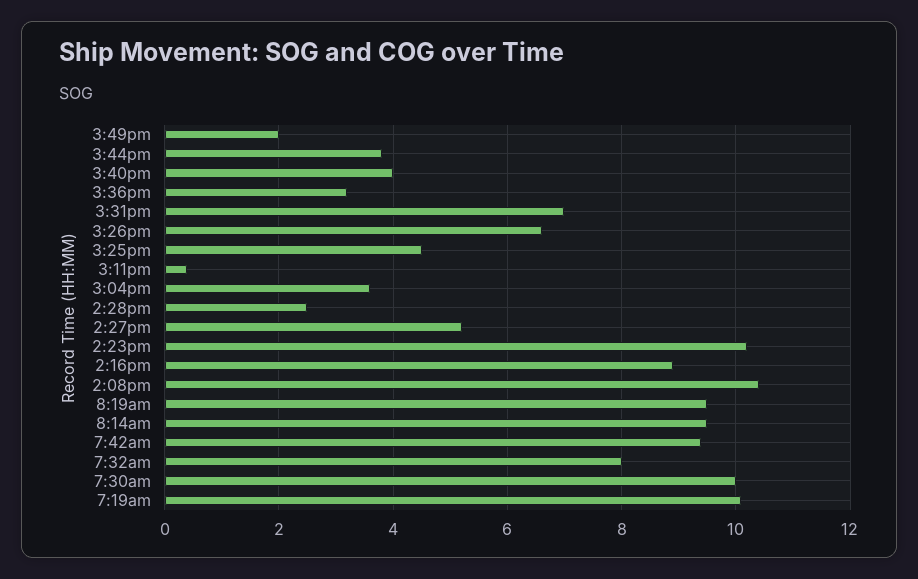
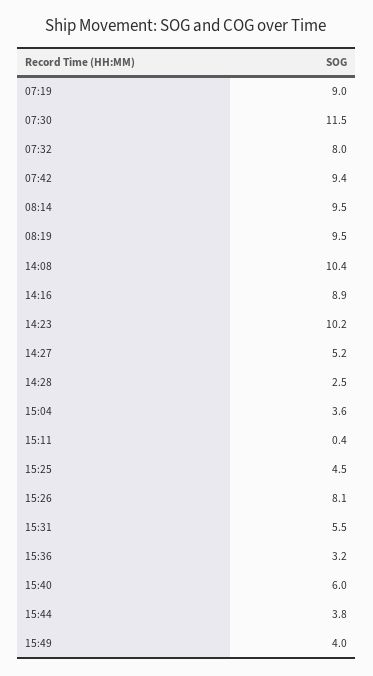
  {
-   "3:49pm": 2,
+   "3:49pm": 4,
    "3:44pm": 3.8,
-   "3:40pm": 4,
+   "3:40pm": 6,
    "3:36pm": 3.2,
-   "3:31pm": 7,
+   "3:31pm": 5.5,
-   "3:26pm": 6.5,
+   "3:26pm": 8.1,
    "3:25pm": 4.5,
    "3:11pm": 0.4,
    "3:04pm": 3.6,
    "2:28pm": 2.5,
    "2:27pm": 5.2,
    "2:23pm": 10.2,
    "2:16pm": 8.9,
    "2:08pm": 10.4,
    "8:19am": 9.5,
    "8:14am": 9.5,
    "7:42am": 9.4,
    "7:32am": 8,
-   "7:30am": 10,
+   "7:30am": 11.5,
-   "7:19am": 10
+   "7:19am": 9
  }

